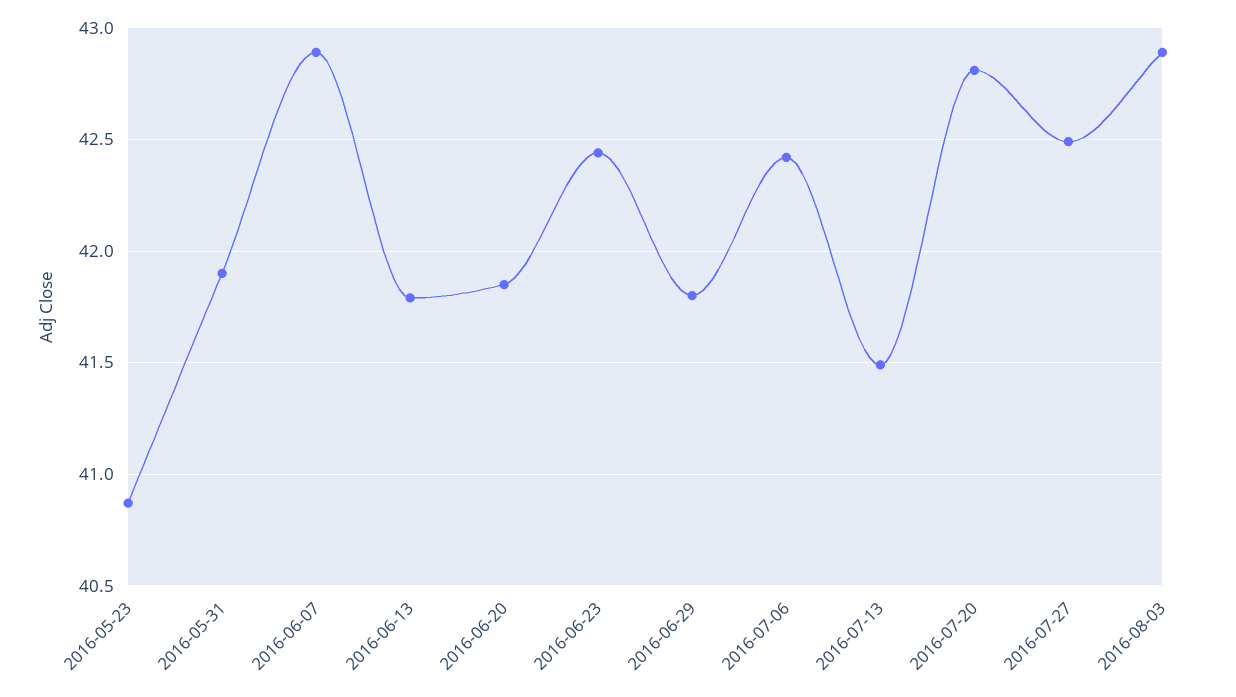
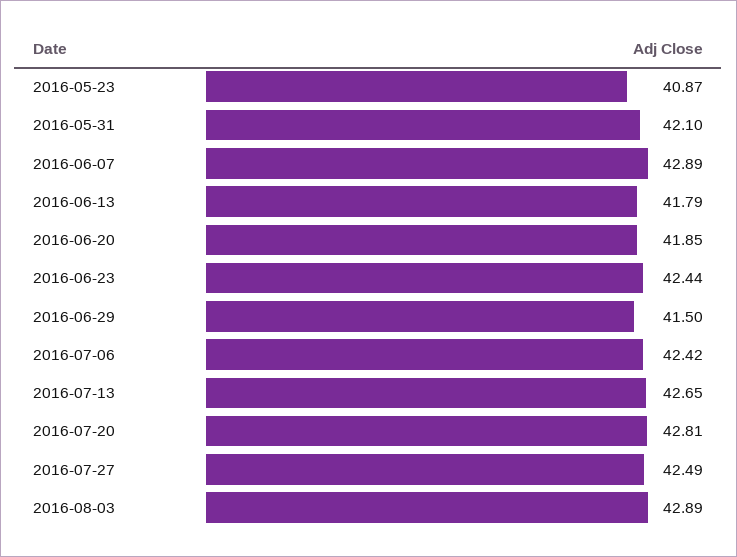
  {
    "2016-05-23": 40.87,
-   "2016-05-31": 41.9,
+   "2016-05-31": 42.1,
    "2016-06-07": 42.89,
    "2016-06-13": 41.79,
    "2016-06-20": 41.85,
    "2016-06-23": 42.44,
-   "2016-06-29": 41.8,
+   "2016-06-29": 41.5,
    "2016-07-06": 42.42,
-   "2016-07-13": 41.5,
+   "2016-07-13": 42.65,
    "2016-07-20": 42.81,
    "2016-07-27": 42.49,
    "2016-08-03": 42.89
  }

